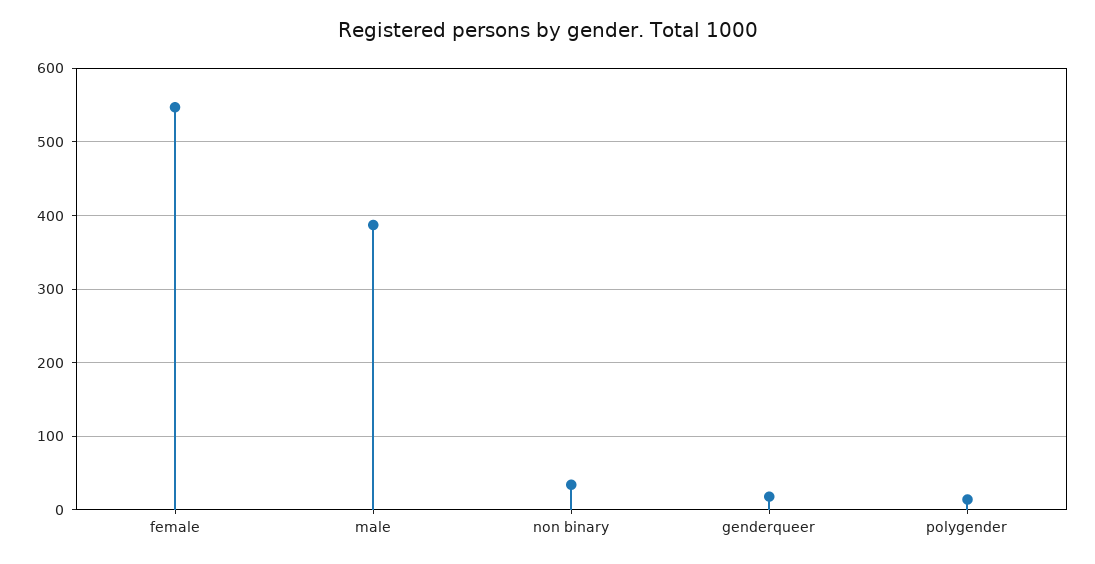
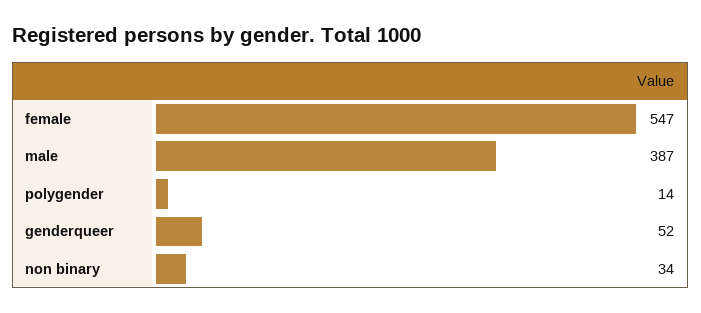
  {
    "female": 547,
    "male": 387,
    "non binary": 34,
-   "genderqueer": 20,
+   "genderqueer": 52,
    "polygender": 14
  }

